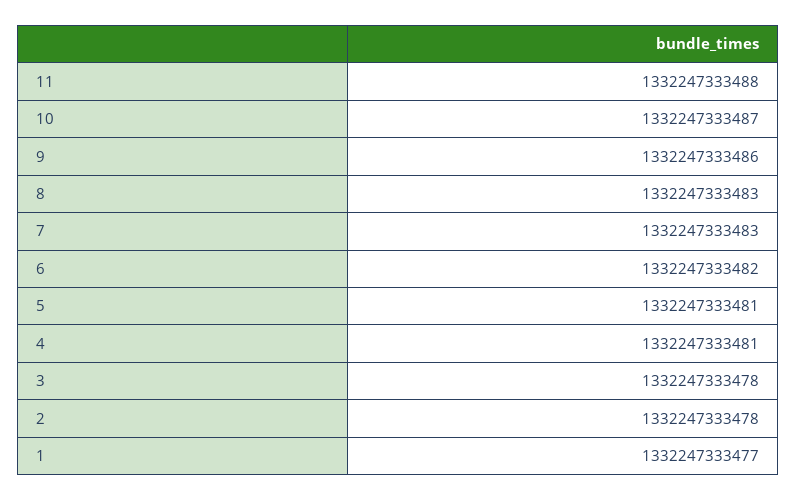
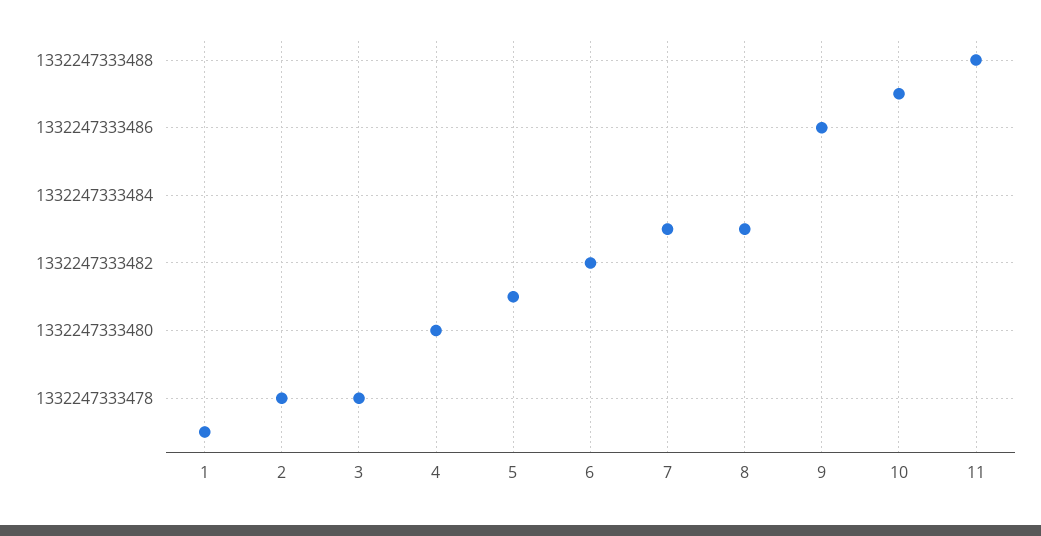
  {
    "11": 1332247333488,
    "10": 1332247333487,
    "9": 1332247333486,
    "8": 1332247333483,
    "7": 1332247333483,
    "6": 1332247333482,
    "5": 1332247333481,
-   "4": 1332247333481,
+   "4": 1332247333480,
    "3": 1332247333478,
    "2": 1332247333478,
    "1": 1332247333477
  }

